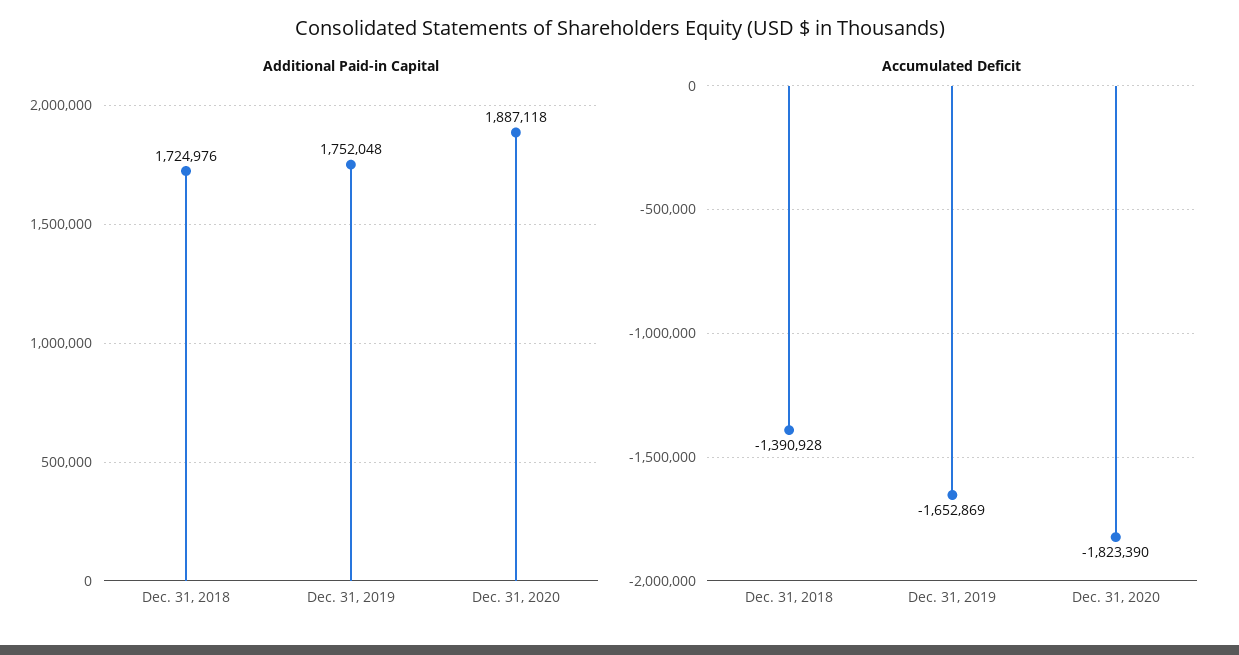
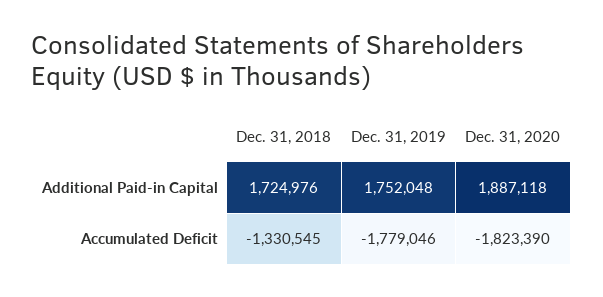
  {
    "Additional Paid-in Capital": {
      "Dec. 31, 2018": 1724976,
      "Dec. 31, 2019": 1752048,
      "Dec. 31, 2020": 1887118
    },
    "Accumulated Deficit": {
-     "Dec. 31, 2018": -1390928,
+     "Dec. 31, 2018": -1330545,
-     "Dec. 31, 2019": -1652869,
+     "Dec. 31, 2019": -1779046,
      "Dec. 31, 2020": -1823390
    }
  }

